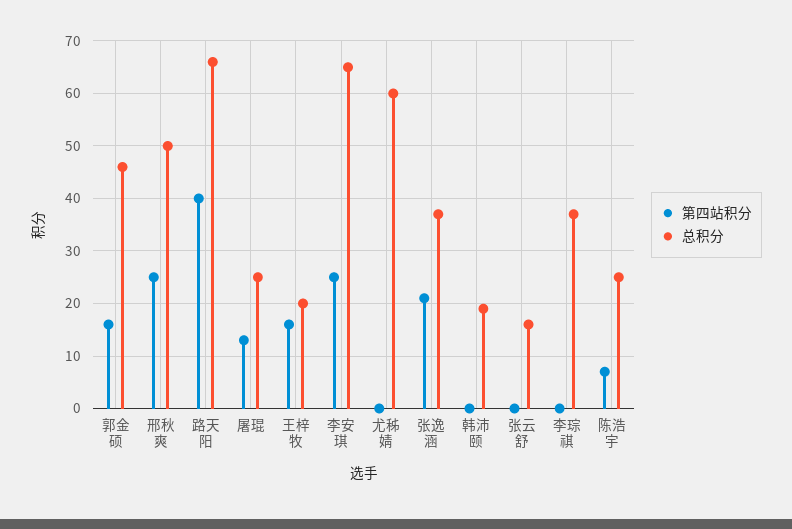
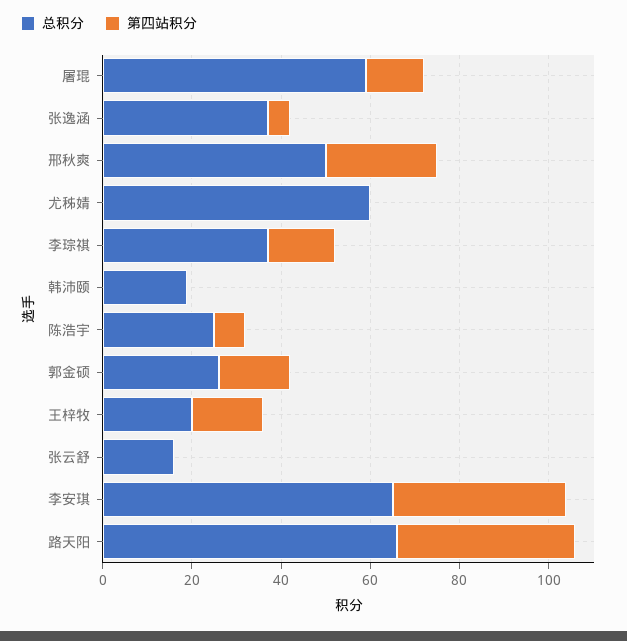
  {
    "第四站积分": {
      "郭金硕": 15,
      "邢秋爽": 25,
      "路天阳": 40,
      "屠琨": 15,
      "王梓牧": 15,
-     "李安琪": 25,
+     "李安琪": 40,
      "尤秭婧": 0,
-     "张逸涵": 20,
+     "张逸涵": 5,
      "韩沛颐": 0,
      "张云舒": 0,
-     "李琮祺": 0,
+     "李琮祺": 15,
      "陈浩宇": 5
    },
    "总积分": {
-     "郭金硕": 45,
+     "郭金硕": 25,
      "邢秋爽": 50,
      "路天阳": 65,
-     "屠琨": 25,
+     "屠琨": 60,
      "王梓牧": 20,
      "李安琪": 65,
      "尤秭婧": 60,
      "张逸涵": 35,
      "韩沛颐": 20,
      "张云舒": 15,
      "李琮祺": 35,
      "陈浩宇": 25
    }
  }

